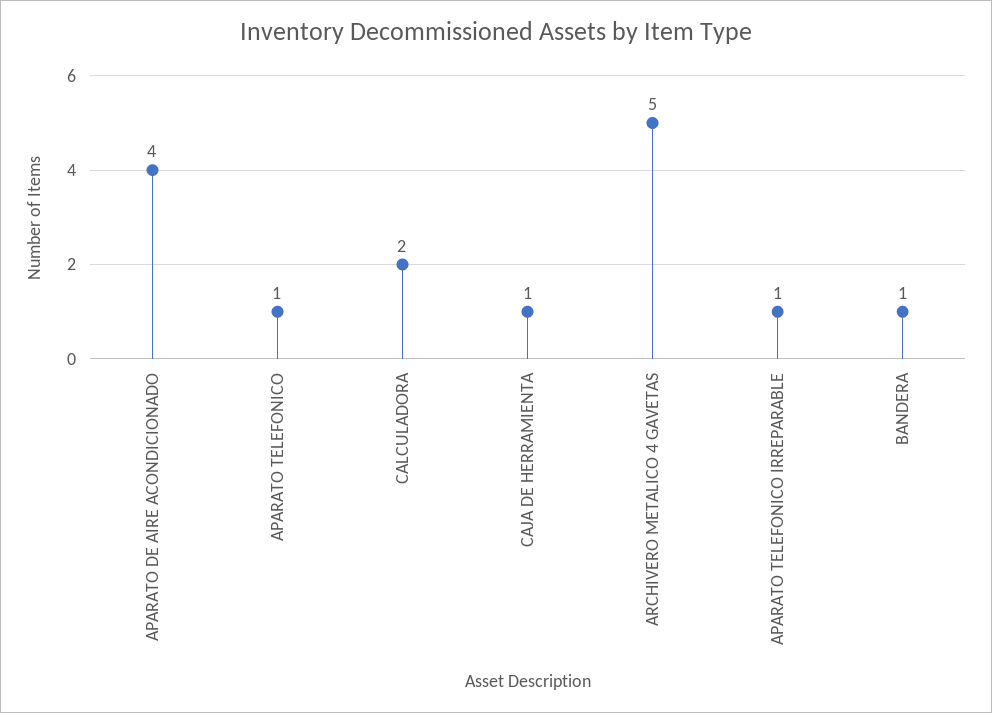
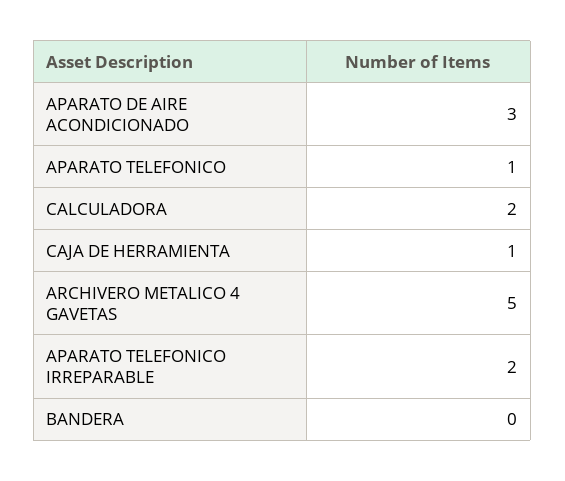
  {
-   "APARATO DE AIRE ACONDICIONADO": 4,
+   "APARATO DE AIRE ACONDICIONADO": 3,
    "APARATO TELEFONICO": 1,
    "CALCULADORA": 2,
    "CAJA DE HERRAMIENTA": 1,
    "ARCHIVERO METALICO 4 GAVETAS": 5,
-   "APARATO TELEFONICO IRREPARABLE": 1,
+   "APARATO TELEFONICO IRREPARABLE": 2,
-   "BANDERA": 1
+   "BANDERA": 0
  }

